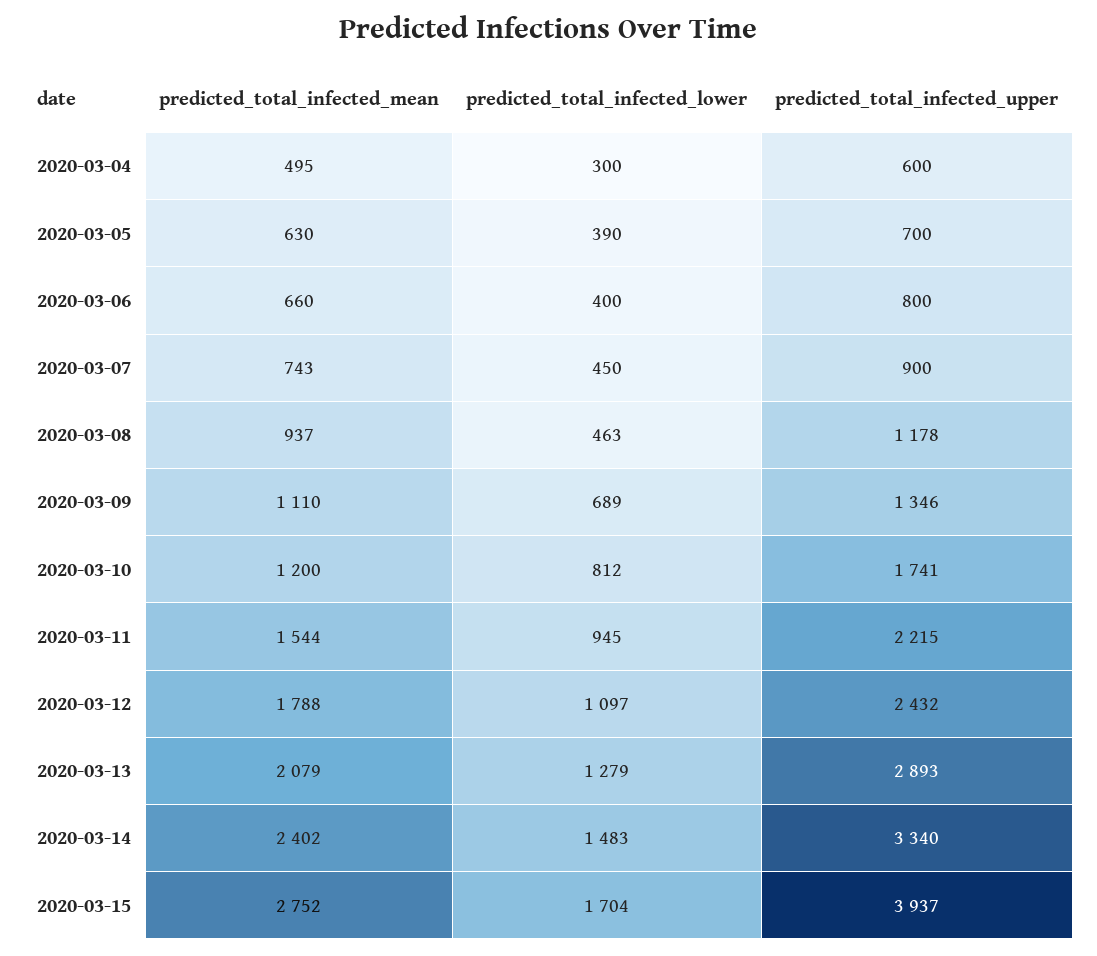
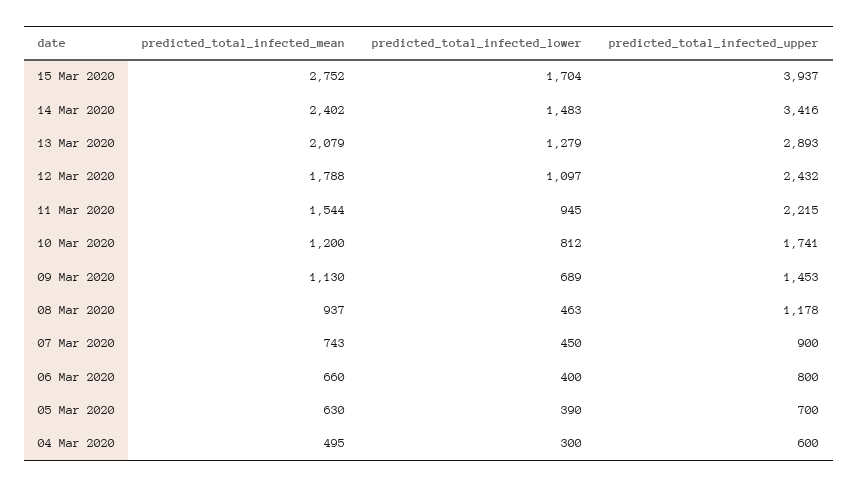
  {
    "predicted_total_infected_mean": {
      "2020-03-04": 495,
      "2020-03-05": 630,
      "2020-03-06": 660,
      "2020-03-07": 743,
      "2020-03-08": 937,
-     "2020-03-09": 1110,
+     "2020-03-09": 1130,
      "2020-03-10": 1200,
      "2020-03-11": 1544,
      "2020-03-12": 1788,
      "2020-03-13": 2079,
      "2020-03-14": 2402,
      "2020-03-15": 2752
    },
    "predicted_total_infected_lower": {
      "2020-03-04": 300,
      "2020-03-05": 390,
      "2020-03-06": 400,
      "2020-03-07": 450,
      "2020-03-08": 463,
      "2020-03-09": 689,
      "2020-03-10": 812,
      "2020-03-11": 945,
      "2020-03-12": 1097,
      "2020-03-13": 1279,
      "2020-03-14": 1483,
      "2020-03-15": 1704
    },
    "predicted_total_infected_upper": {
      "2020-03-04": 600,
      "2020-03-05": 700,
      "2020-03-06": 800,
      "2020-03-07": 900,
      "2020-03-08": 1178,
-     "2020-03-09": 1346,
+     "2020-03-09": 1453,
      "2020-03-10": 1741,
      "2020-03-11": 2215,
      "2020-03-12": 2432,
      "2020-03-13": 2893,
-     "2020-03-14": 3340,
+     "2020-03-14": 3416,
      "2020-03-15": 3937
    }
  }

